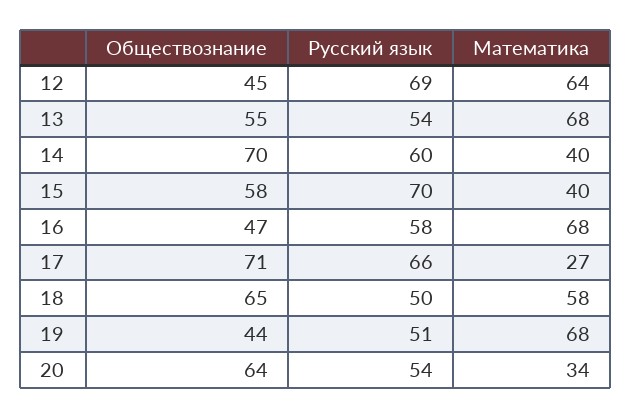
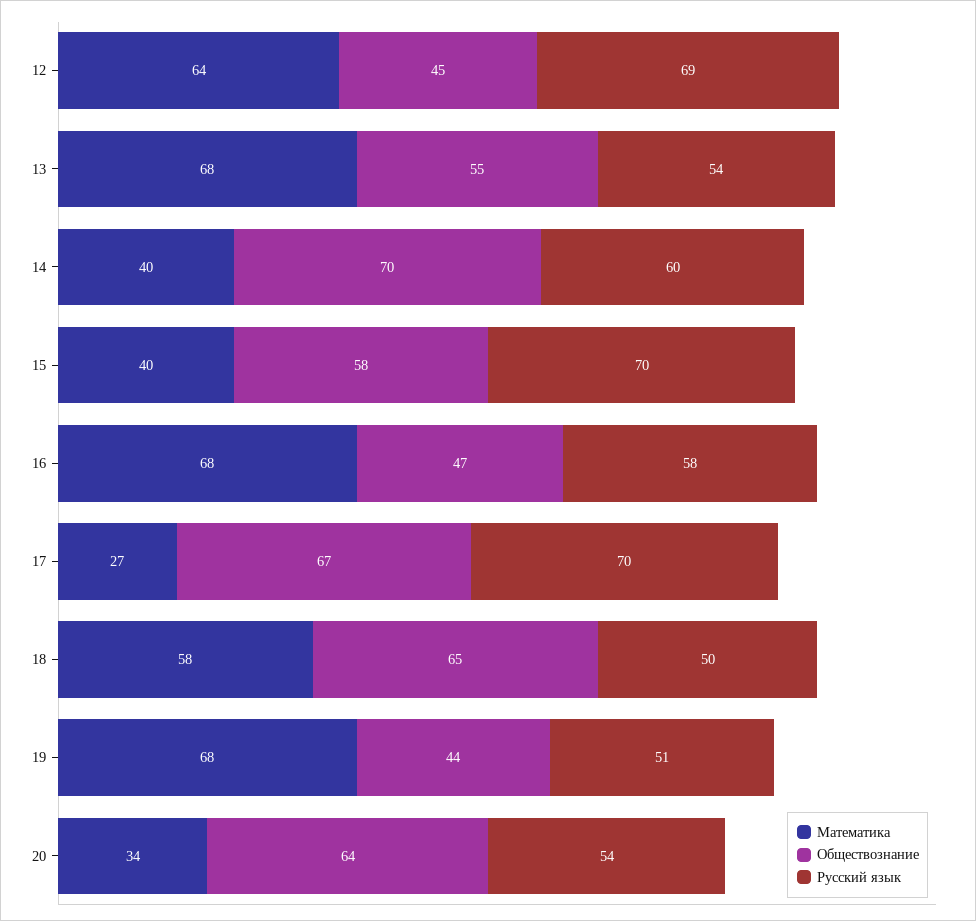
  {
    "Обществознание": {
      "12": 45,
      "13": 55,
      "14": 70,
      "15": 58,
      "16": 47,
-     "17": 71,
+     "17": 67,
      "18": 65,
      "19": 44,
      "20": 64
    },
    "Русский язык": {
      "12": 69,
      "13": 54,
      "14": 60,
      "15": 70,
      "16": 58,
-     "17": 66,
+     "17": 70,
      "18": 50,
      "19": 51,
      "20": 54
    },
    "Математика": {
      "12": 64,
      "13": 68,
      "14": 40,
      "15": 40,
      "16": 68,
      "17": 27,
      "18": 58,
      "19": 68,
      "20": 34
    }
  }

